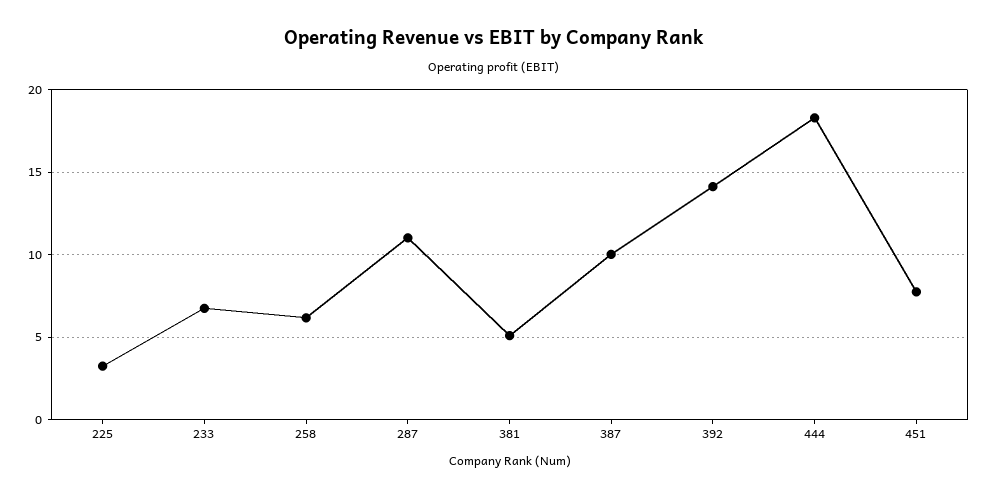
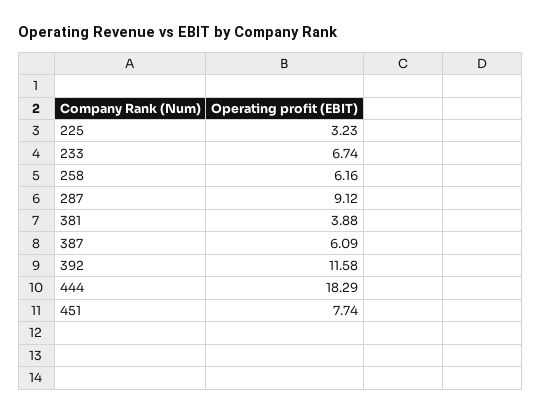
  {
    "225": 3.23,
    "233": 6.74,
    "258": 6.16,
-   "287": 11,
+   "287": 9.12,
-   "381": 5,
+   "381": 3.88,
-   "387": 10,
+   "387": 6.09,
-   "392": 14,
+   "392": 11.58,
    "444": 18.29,
    "451": 7.74
  }

